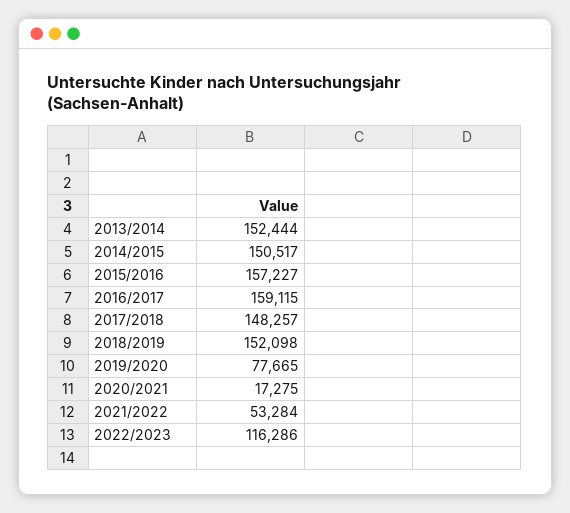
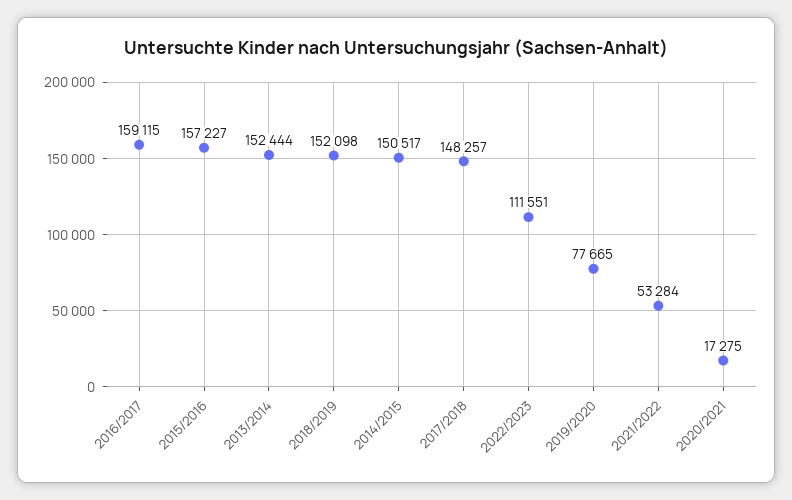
  {
    "2013/2014": 152444,
    "2014/2015": 150517,
    "2015/2016": 157227,
    "2016/2017": 159115,
    "2017/2018": 148257,
    "2018/2019": 152098,
    "2019/2020": 77665,
    "2020/2021": 17275,
    "2021/2022": 53284,
-   "2022/2023": 116286
+   "2022/2023": 111551
  }

